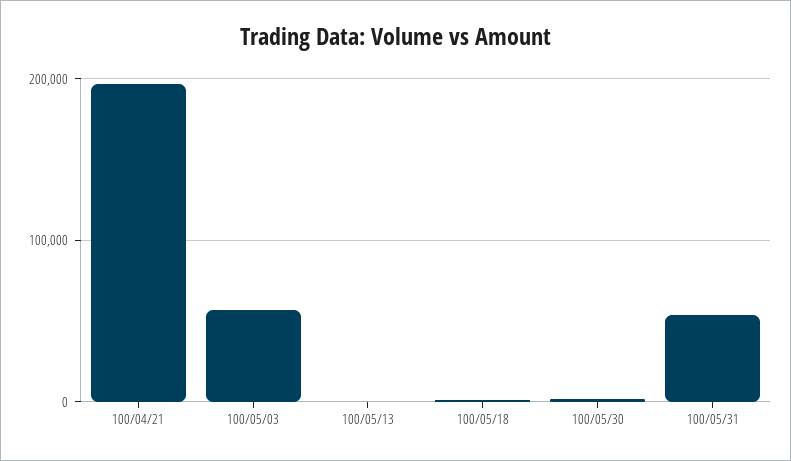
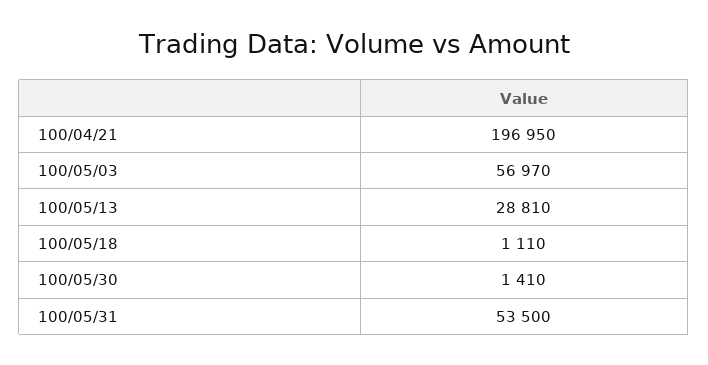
  {
    "100/04/21": 196950,
    "100/05/03": 56970,
-   "100/05/13": 0,
+   "100/05/13": 28810,
    "100/05/18": 1110,
    "100/05/30": 1410,
    "100/05/31": 53500
  }

